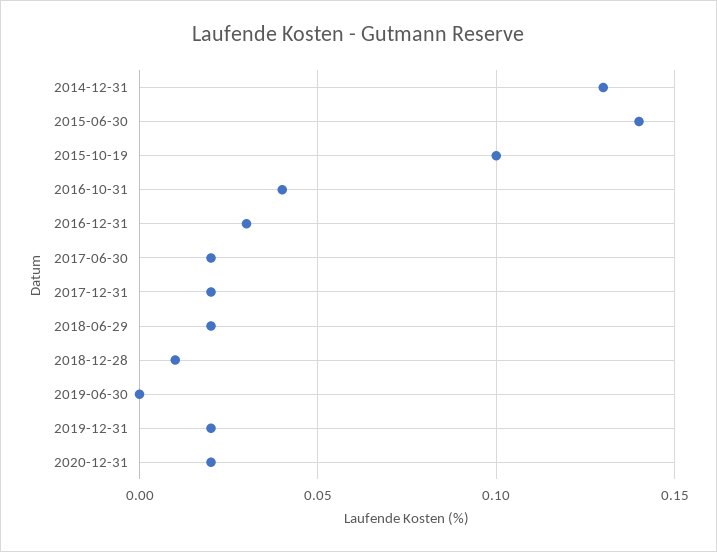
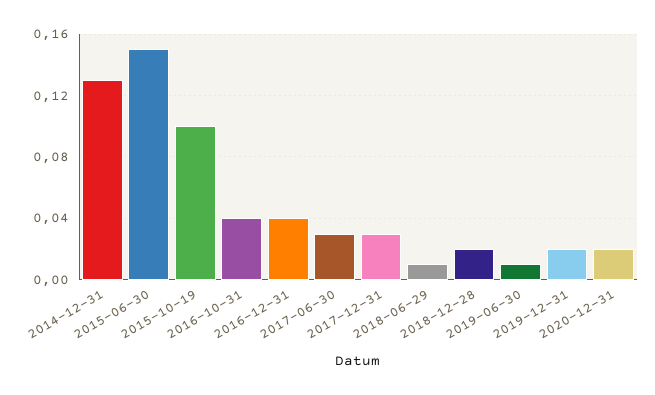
  {
    "2014-12-31": 0.13,
-   "2015-06-30": 0.14,
+   "2015-06-30": 0.15,
    "2015-10-19": 0.1,
    "2016-10-31": 0.04,
-   "2016-12-31": 0.03,
+   "2016-12-31": 0.04,
-   "2017-06-30": 0.02,
+   "2017-06-30": 0.03,
-   "2017-12-31": 0.02,
+   "2017-12-31": 0.03,
-   "2018-06-29": 0.02,
+   "2018-06-29": 0.01,
-   "2018-12-28": 0.01,
+   "2018-12-28": 0.02,
-   "2019-06-30": 0,
+   "2019-06-30": 0.01,
    "2019-12-31": 0.02,
    "2020-12-31": 0.02
  }

